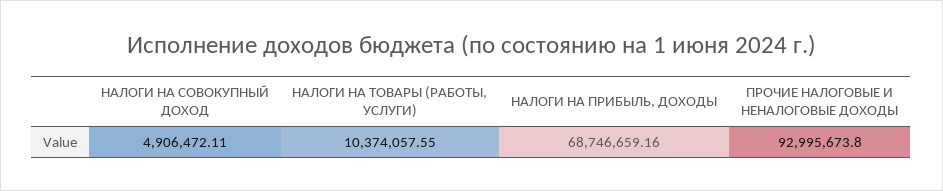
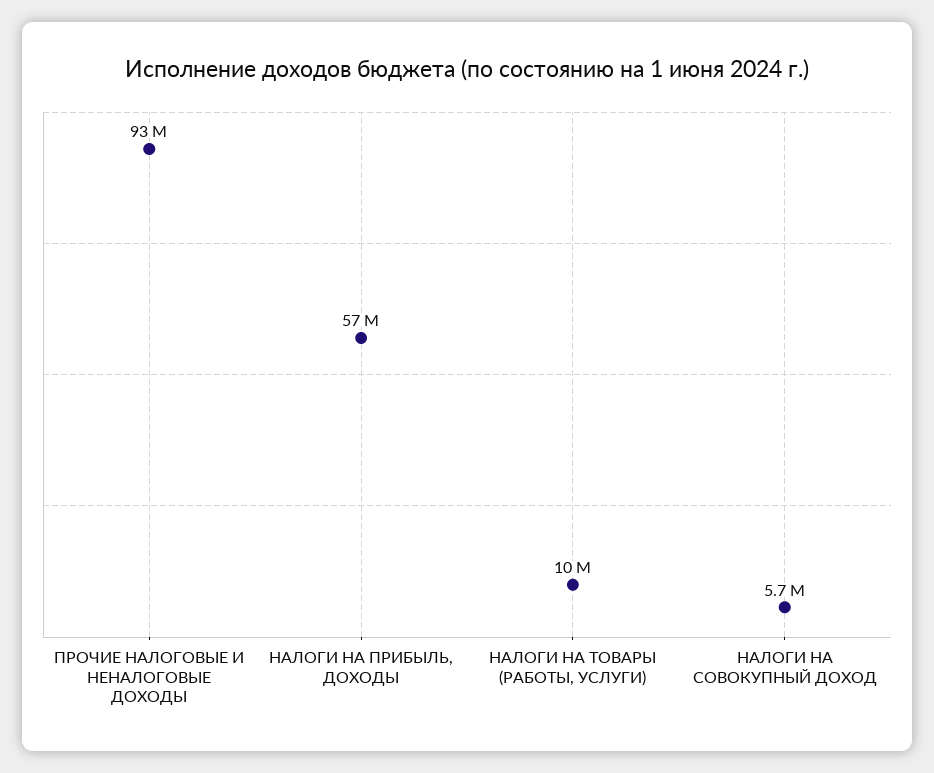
  {
-   "НАЛОГИ НА СОВОКУПНЫЙ ДОХОД": 4906472.11,
+   "НАЛОГИ НА СОВОКУПНЫЙ ДОХОД": 5700000,
    "НАЛОГИ НА ТОВАРЫ (РАБОТЫ, УСЛУГИ)": 10374057.55,
-   "НАЛОГИ НА ПРИБЫЛЬ, ДОХОДЫ": 68746659.16,
+   "НАЛОГИ НА ПРИБЫЛЬ, ДОХОДЫ": 57000000,
    "ПРОЧИЕ НАЛОГОВЫЕ И НЕНАЛОГОВЫЕ ДОХОДЫ": 92995673.8
  }

